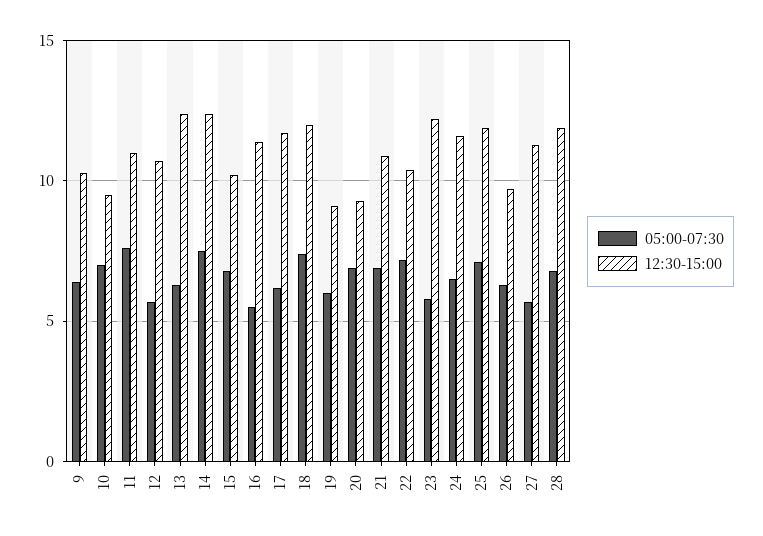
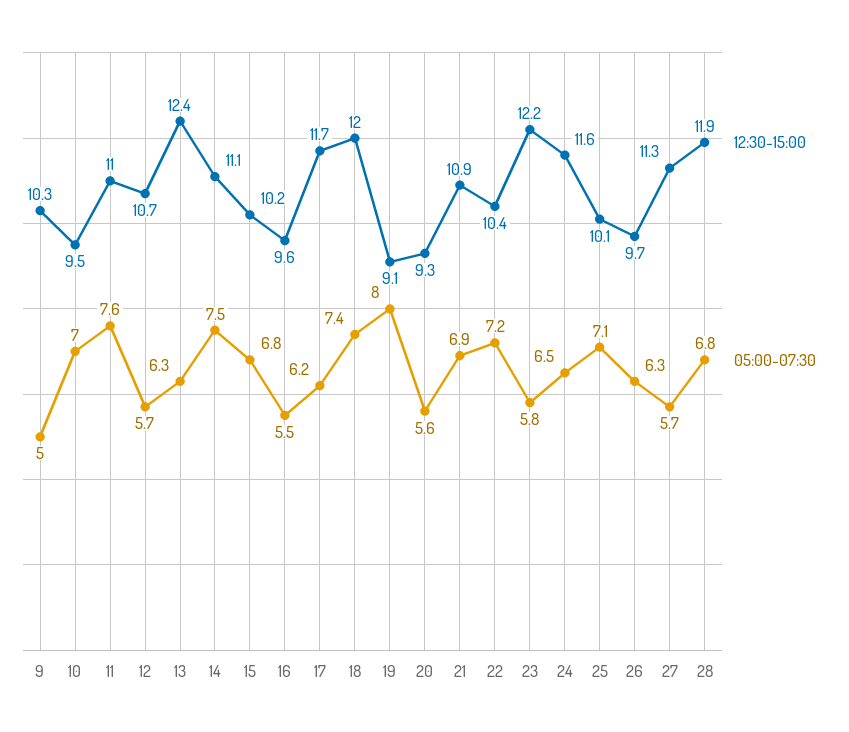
  {
    "05:00-07:30": {
-     "9": 6.5,
+     "9": 5,
      "10": 7,
      "11": 7.6,
      "12": 5.7,
      "13": 6.3,
      "14": 7.5,
      "15": 6.8,
      "16": 5.5,
      "17": 6.2,
      "18": 7.4,
-     "19": 6,
+     "19": 8,
-     "20": 7,
+     "20": 5.6,
      "21": 6.9,
      "22": 7.2,
      "23": 5.8,
      "24": 6.5,
      "25": 7.1,
      "26": 6.3,
      "27": 5.7,
      "28": 6.8
    },
    "12:30-15:00": {
      "9": 10.3,
      "10": 9.5,
      "11": 11,
      "12": 10.7,
      "13": 12.4,
-     "14": 12.5,
+     "14": 11.1,
      "15": 10.2,
-     "16": 11.5,
+     "16": 9.6,
      "17": 11.7,
      "18": 12,
      "19": 9.1,
      "20": 9.3,
      "21": 10.9,
      "22": 10.4,
      "23": 12.2,
      "24": 11.6,
-     "25": 12,
+     "25": 10.1,
      "26": 9.7,
      "27": 11.3,
      "28": 11.9
    }
  }

